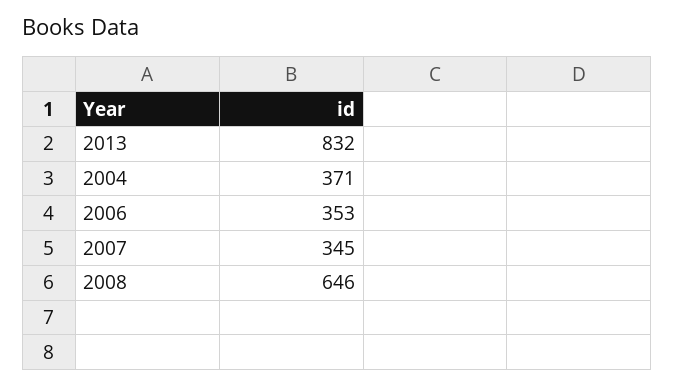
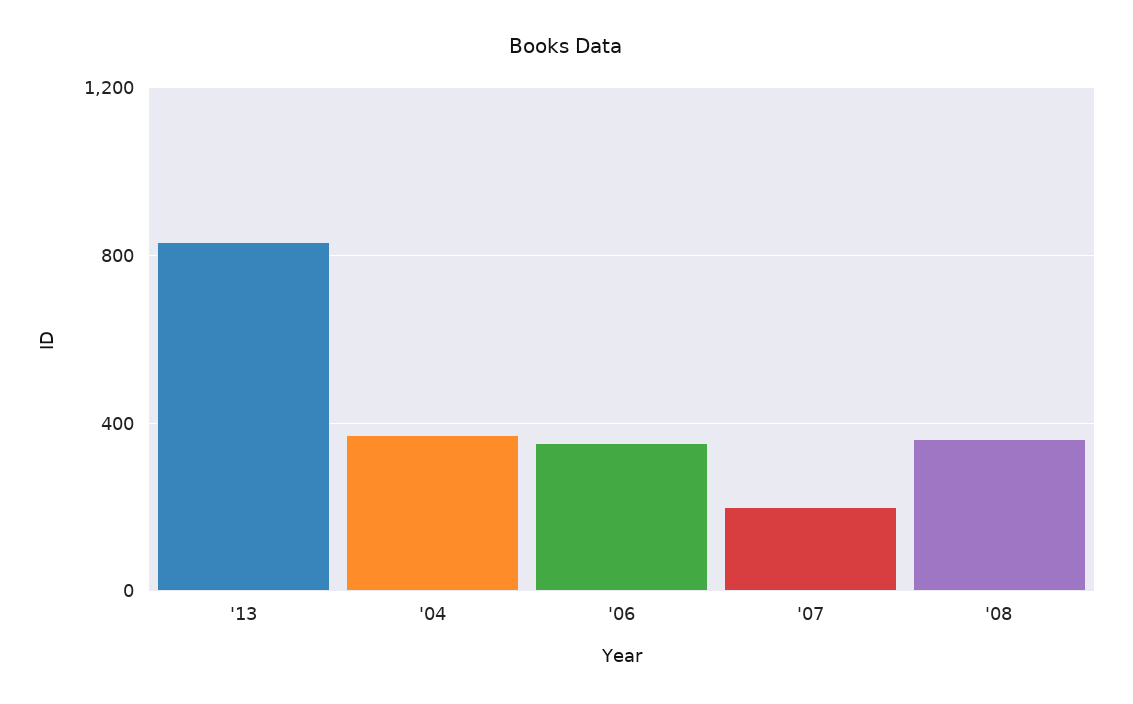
  {
    "2013": 832,
    "2004": 371,
    "2006": 353,
-   "2007": 345,
+   "2007": 200,
-   "2008": 646
+   "2008": 350
  }

